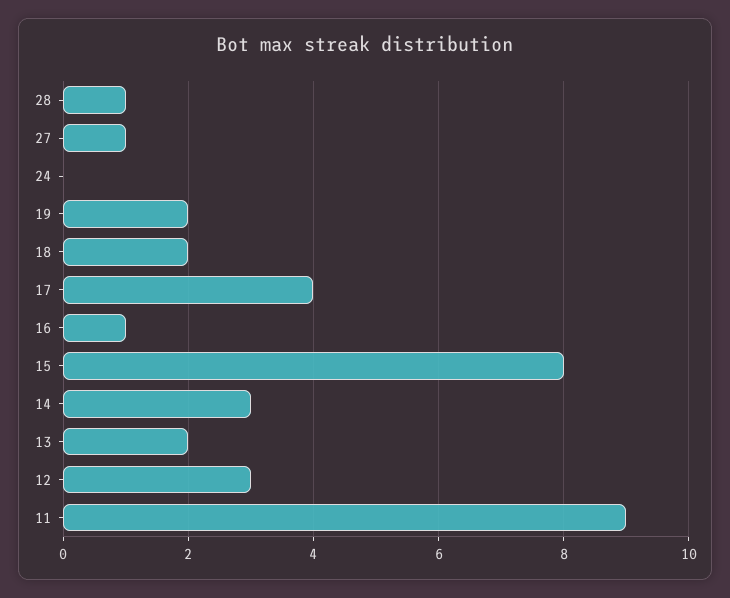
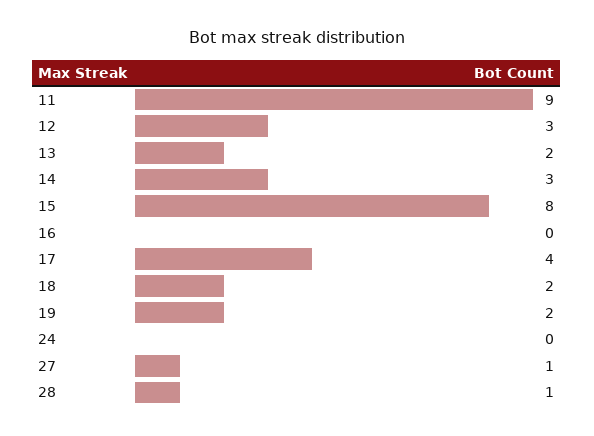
  {
    "28": 1,
    "27": 1,
    "24": 0,
    "19": 2,
    "18": 2,
    "17": 4,
-   "16": 1,
+   "16": 0,
    "15": 8,
    "14": 3,
    "13": 2,
    "12": 3,
    "11": 9
  }

